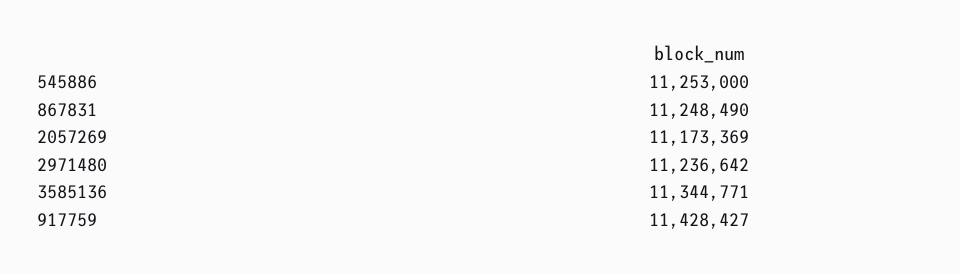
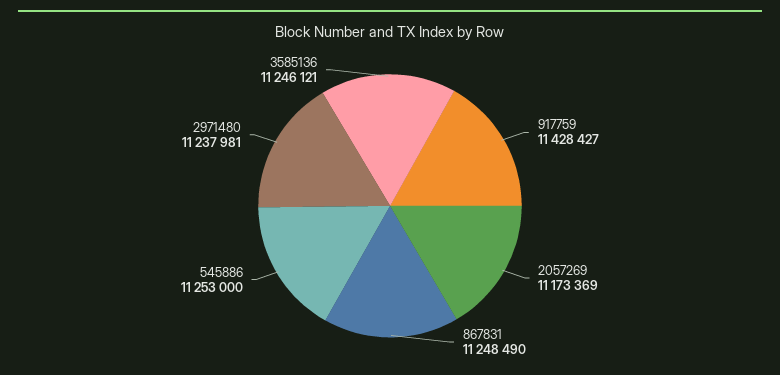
  {
    "545886": 11253000,
    "867831": 11248490,
    "2057269": 11173369,
-   "2971480": 11236642,
+   "2971480": 11237981,
-   "3585136": 11344771,
+   "3585136": 11246121,
    "917759": 11428427
  }

